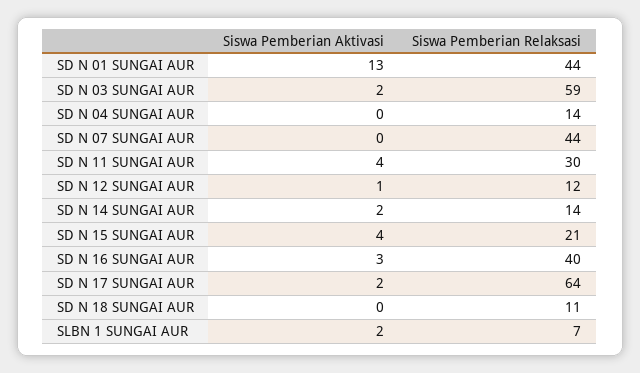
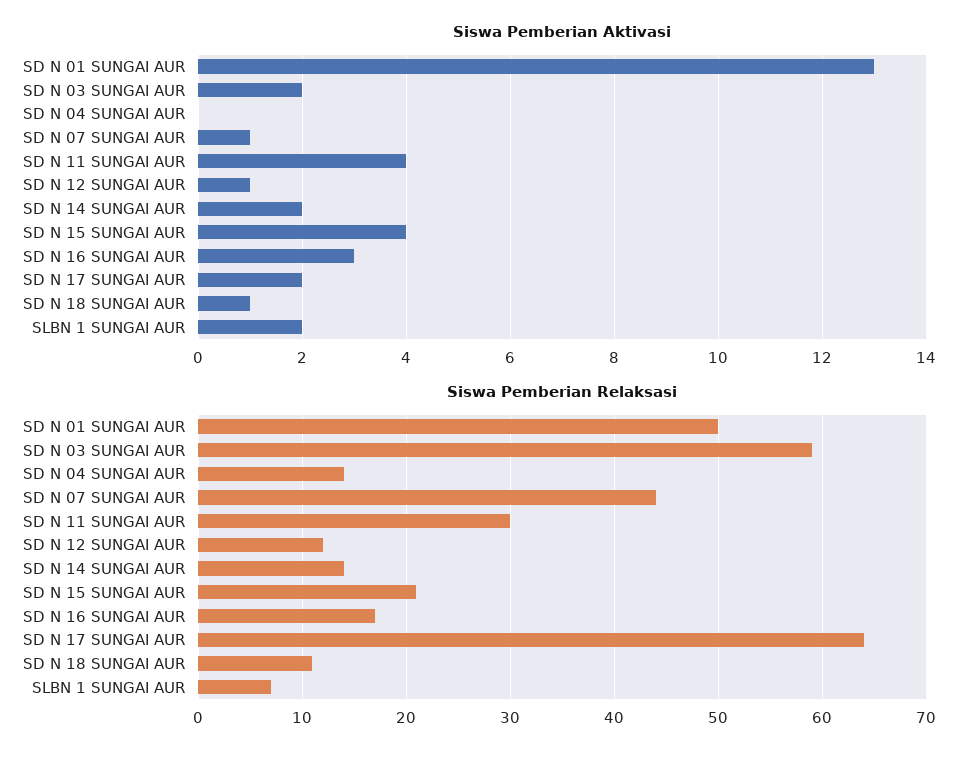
  {
    "Siswa Pemberian Aktivasi": {
      "SD N 01 SUNGAI AUR": 13,
      "SD N 03 SUNGAI AUR": 2,
      "SD N 04 SUNGAI AUR": 0,
-     "SD N 07 SUNGAI AUR": 0,
+     "SD N 07 SUNGAI AUR": 1,
      "SD N 11 SUNGAI AUR": 4,
      "SD N 12 SUNGAI AUR": 1,
      "SD N 14 SUNGAI AUR": 2,
      "SD N 15 SUNGAI AUR": 4,
      "SD N 16 SUNGAI AUR": 3,
      "SD N 17 SUNGAI AUR": 2,
-     "SD N 18 SUNGAI AUR": 0,
+     "SD N 18 SUNGAI AUR": 1,
      "SLBN 1 SUNGAI AUR": 2
    },
    "Siswa Pemberian Relaksasi": {
-     "SD N 01 SUNGAI AUR": 44,
+     "SD N 01 SUNGAI AUR": 50,
      "SD N 03 SUNGAI AUR": 59,
      "SD N 04 SUNGAI AUR": 14,
      "SD N 07 SUNGAI AUR": 44,
      "SD N 11 SUNGAI AUR": 30,
      "SD N 12 SUNGAI AUR": 12,
      "SD N 14 SUNGAI AUR": 14,
      "SD N 15 SUNGAI AUR": 21,
-     "SD N 16 SUNGAI AUR": 40,
+     "SD N 16 SUNGAI AUR": 17,
      "SD N 17 SUNGAI AUR": 64,
      "SD N 18 SUNGAI AUR": 11,
      "SLBN 1 SUNGAI AUR": 7
    }
  }

